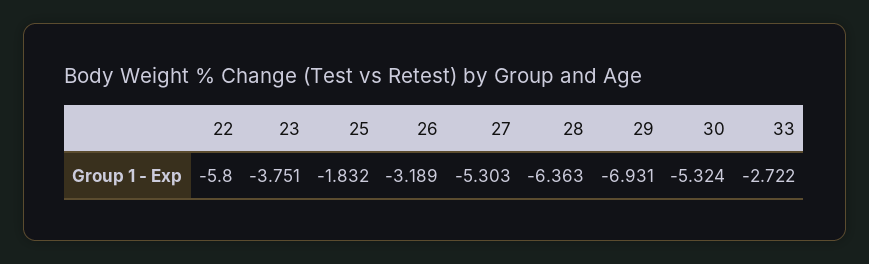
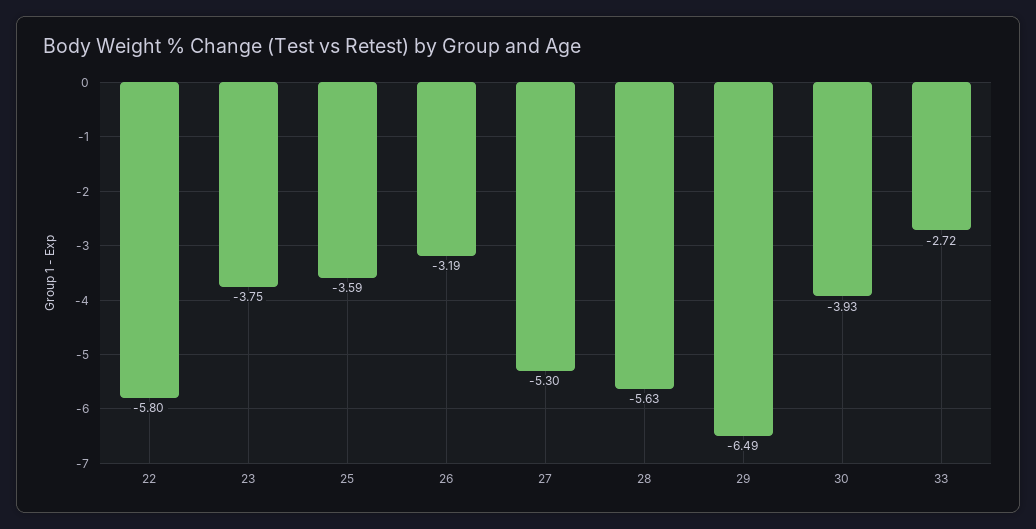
  {
    "22": -5.8,
    "23": -3.751,
-   "25": -1.832,
+   "25": -3.59,
    "26": -3.189,
    "27": -5.303,
-   "28": -6.363,
+   "28": -5.63,
-   "29": -6.931,
+   "29": -6.49,
-   "30": -5.324,
+   "30": -3.93,
    "33": -2.722
  }

